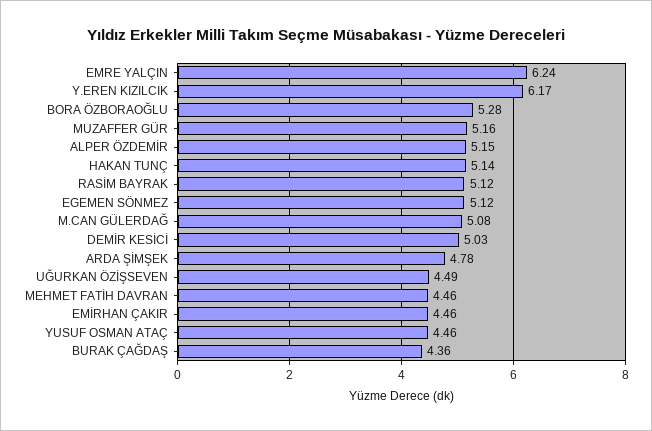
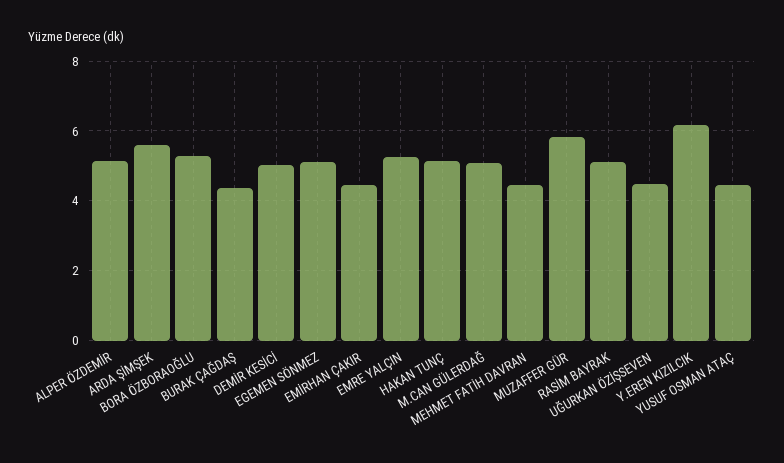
  {
-   "EMRE YALÇIN": 6.24,
+   "EMRE YALÇIN": 5.2,
    "Y.EREN KIZILCIK": 6.17,
    "BORA ÖZBORAOĞLU": 5.28,
-   "MUZAFFER GÜR": 5.16,
+   "MUZAFFER GÜR": 5.8,
    "ALPER ÖZDEMİR": 5.15,
    "HAKAN TUNÇ": 5.14,
    "RASİM BAYRAK": 5.12,
    "EGEMEN SÖNMEZ": 5.12,
    "M.CAN GÜLERDAĞ": 5.08,
    "DEMİR KESİCİ": 5.03,
-   "ARDA ŞİMŞEK": 4.78,
+   "ARDA ŞİMŞEK": 5.6,
    "UĞURKAN ÖZİŞSEVEN": 4.49,
    "MEHMET FATİH DAVRAN": 4.46,
    "EMİRHAN ÇAKIR": 4.46,
    "YUSUF OSMAN ATAÇ": 4.46,
    "BURAK ÇAĞDAŞ": 4.36
  }

